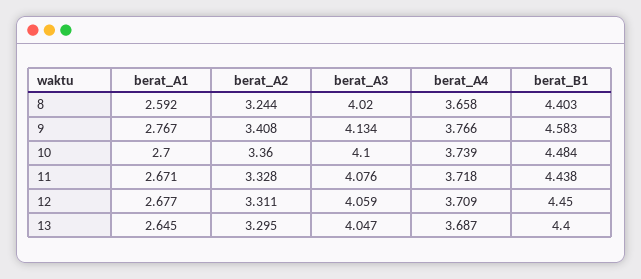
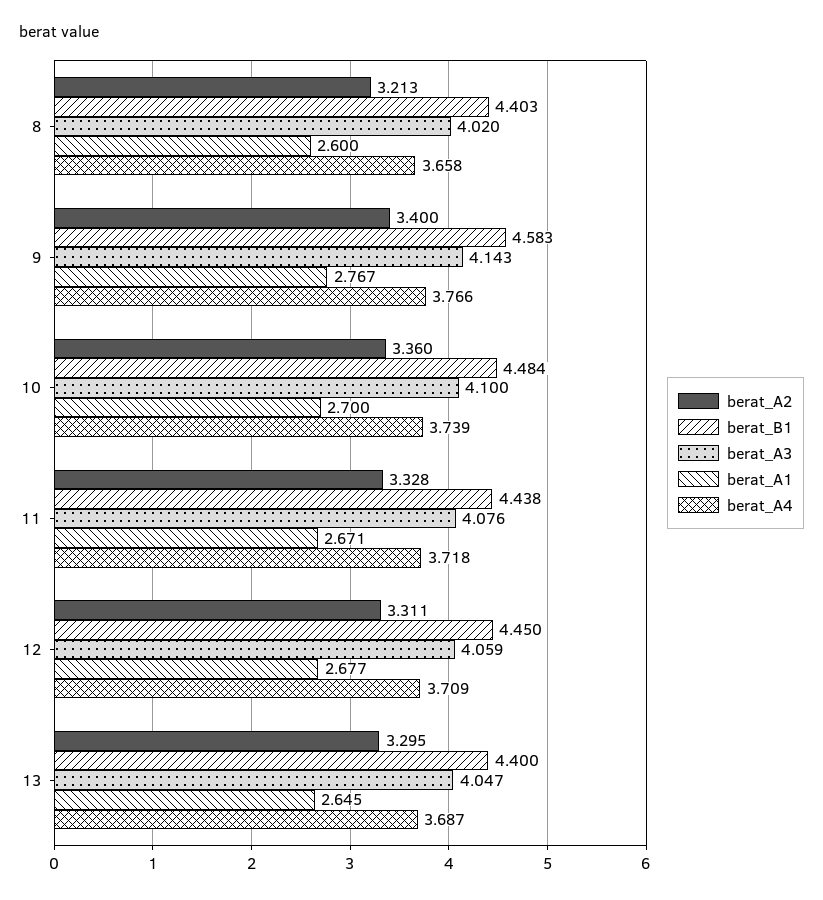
  {
    "berat_A1": {
-     "8": 2.592,
+     "8": 2.6,
      "9": 2.767,
      "10": 2.7,
      "11": 2.671,
      "12": 2.677,
      "13": 2.645
    },
    "berat_A2": {
-     "8": 3.244,
+     "8": 3.213,
-     "9": 3.408,
+     "9": 3.4,
      "10": 3.36,
      "11": 3.328,
      "12": 3.311,
      "13": 3.295
    },
    "berat_A3": {
      "8": 4.02,
-     "9": 4.134,
+     "9": 4.143,
      "10": 4.1,
      "11": 4.076,
      "12": 4.059,
      "13": 4.047
    },
    "berat_A4": {
      "8": 3.658,
      "9": 3.766,
      "10": 3.739,
      "11": 3.718,
      "12": 3.709,
      "13": 3.687
    },
    "berat_B1": {
      "8": 4.403,
      "9": 4.583,
      "10": 4.484,
      "11": 4.438,
      "12": 4.45,
      "13": 4.4
    }
  }

